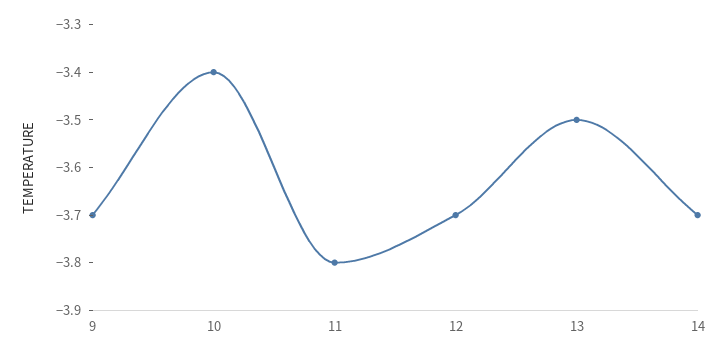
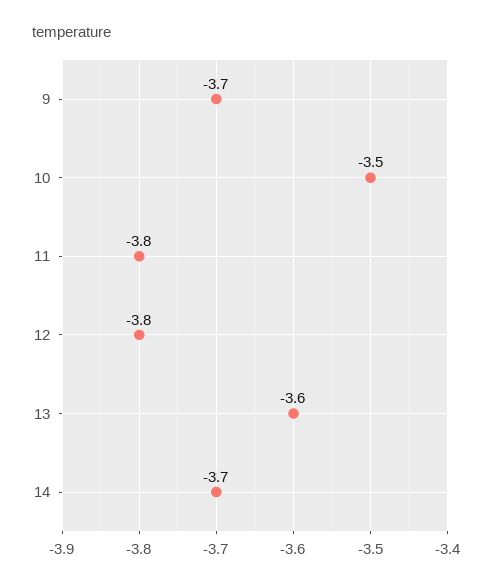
  {
    "9": -3.7,
-   "10": -3.4,
+   "10": -3.5,
    "11": -3.8,
-   "12": -3.7,
+   "12": -3.8,
-   "13": -3.5,
+   "13": -3.6,
    "14": -3.7
  }

